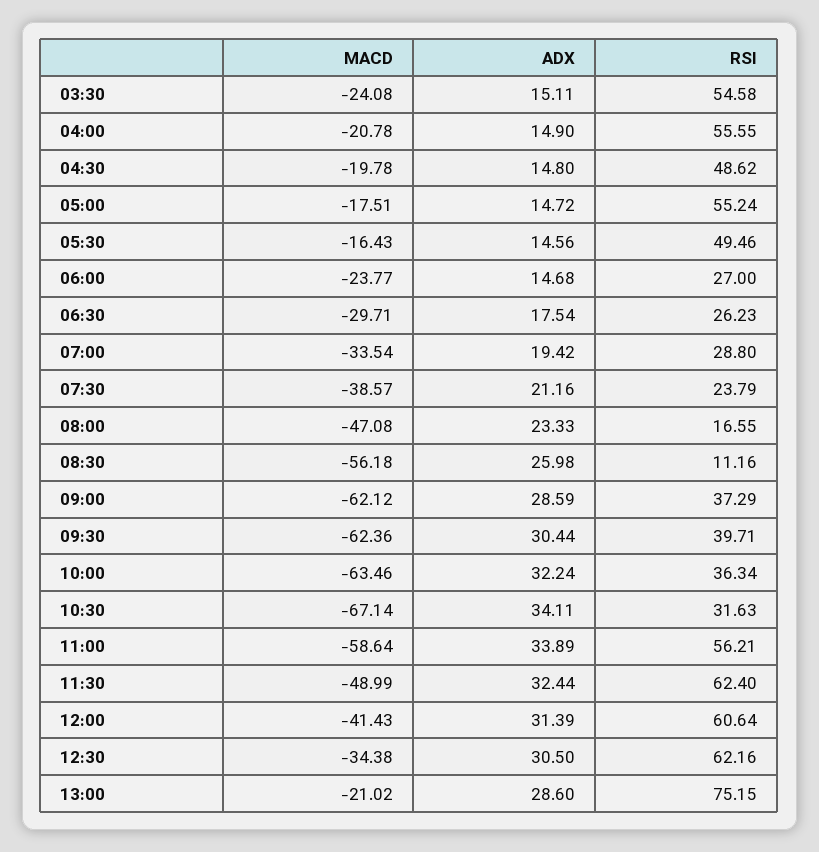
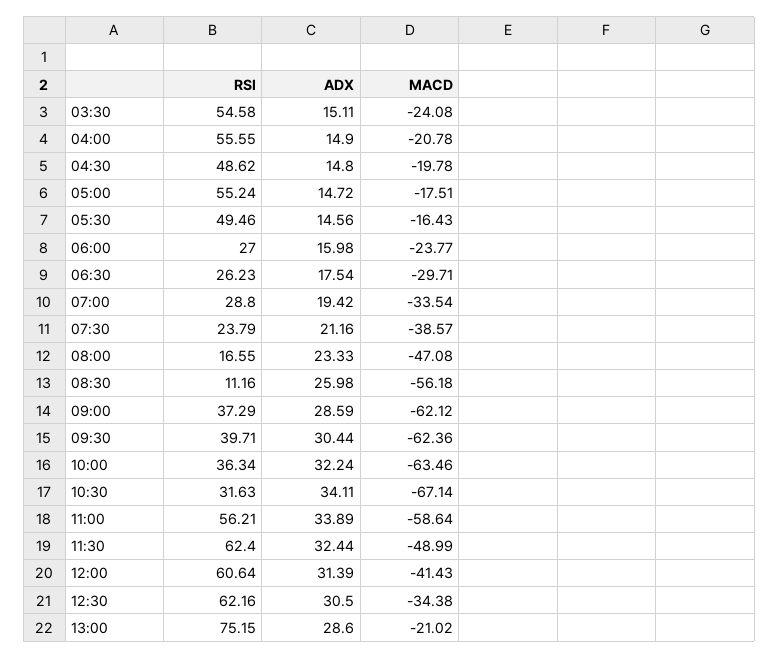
  {
    "MACD": {
      "03:30": -24.08,
      "04:00": -20.78,
      "04:30": -19.78,
      "05:00": -17.51,
      "05:30": -16.43,
      "06:00": -23.77,
      "06:30": -29.71,
      "07:00": -33.54,
      "07:30": -38.57,
      "08:00": -47.08,
      "08:30": -56.18,
      "09:00": -62.12,
      "09:30": -62.36,
      "10:00": -63.46,
      "10:30": -67.14,
      "11:00": -58.64,
      "11:30": -48.99,
      "12:00": -41.43,
      "12:30": -34.38,
      "13:00": -21.02
    },
    "ADX": {
      "03:30": 15.11,
      "04:00": 14.9,
      "04:30": 14.8,
      "05:00": 14.72,
      "05:30": 14.56,
-     "06:00": 14.68,
+     "06:00": 15.98,
      "06:30": 17.54,
      "07:00": 19.42,
      "07:30": 21.16,
      "08:00": 23.33,
      "08:30": 25.98,
      "09:00": 28.59,
      "09:30": 30.44,
      "10:00": 32.24,
      "10:30": 34.11,
      "11:00": 33.89,
      "11:30": 32.44,
      "12:00": 31.39,
      "12:30": 30.5,
      "13:00": 28.6
    },
    "RSI": {
      "03:30": 54.58,
      "04:00": 55.55,
      "04:30": 48.62,
      "05:00": 55.24,
      "05:30": 49.46,
      "06:00": 27,
      "06:30": 26.23,
      "07:00": 28.8,
      "07:30": 23.79,
      "08:00": 16.55,
      "08:30": 11.16,
      "09:00": 37.29,
      "09:30": 39.71,
      "10:00": 36.34,
      "10:30": 31.63,
      "11:00": 56.21,
      "11:30": 62.4,
      "12:00": 60.64,
      "12:30": 62.16,
      "13:00": 75.15
    }
  }

